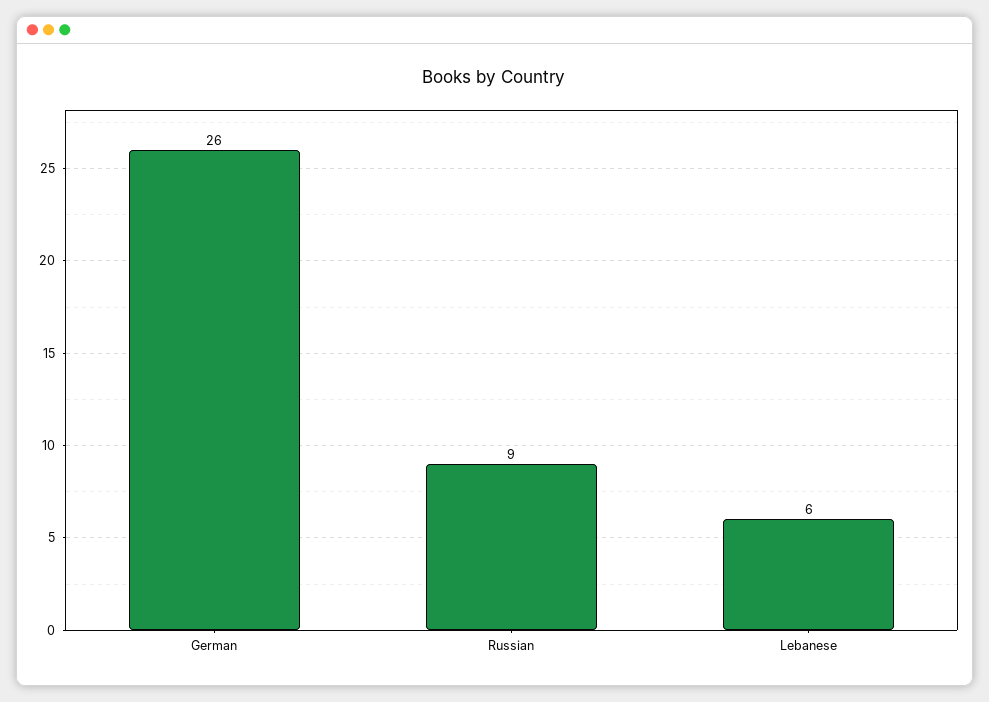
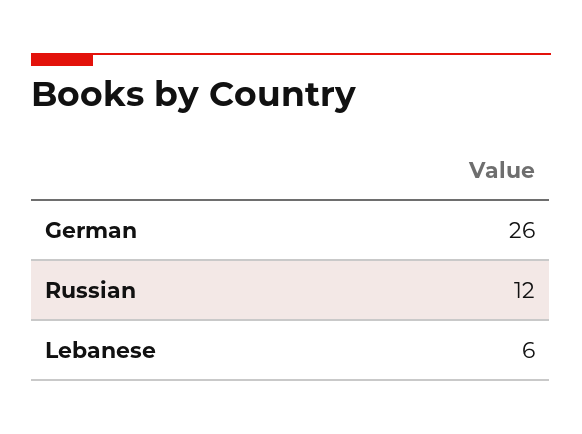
  {
    "German": 26,
-   "Russian": 9,
+   "Russian": 12,
    "Lebanese": 6
  }

